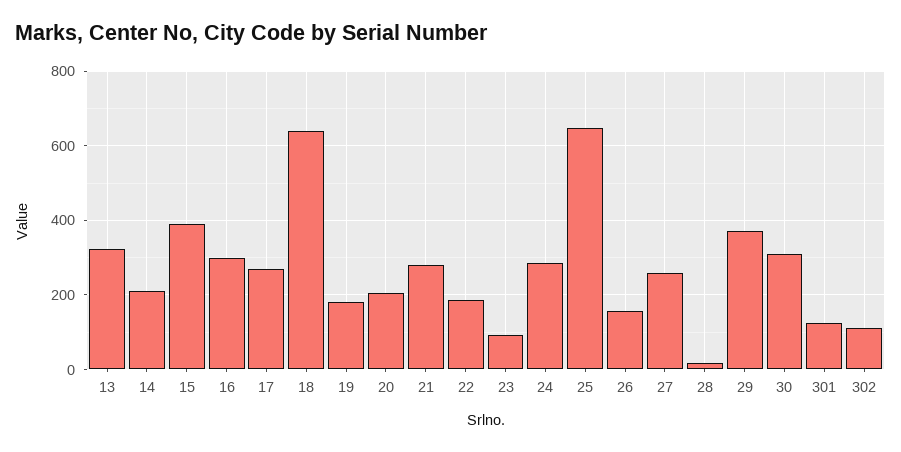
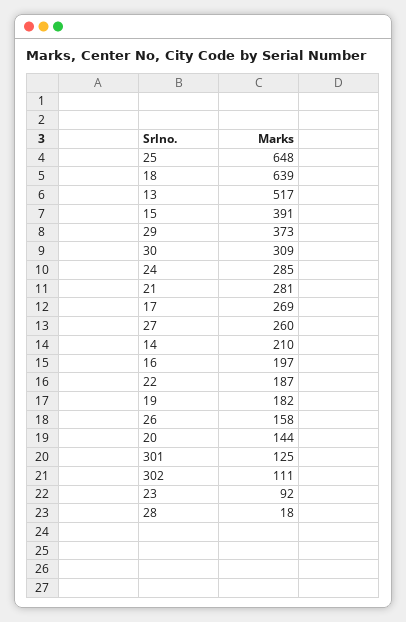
  {
-   "13": 320,
+   "13": 517,
    "14": 210,
    "15": 391,
-   "16": 300,
+   "16": 197,
    "17": 269,
    "18": 639,
    "19": 182,
-   "20": 200,
+   "20": 144,
    "21": 281,
    "22": 187,
    "23": 92,
    "24": 285,
    "25": 648,
    "26": 158,
    "27": 260,
    "28": 18,
    "29": 373,
    "30": 309,
    "301": 125,
    "302": 111
  }

